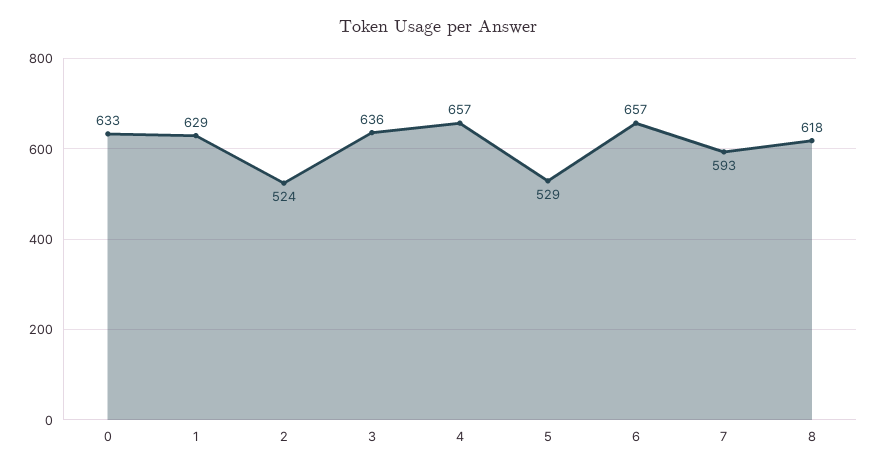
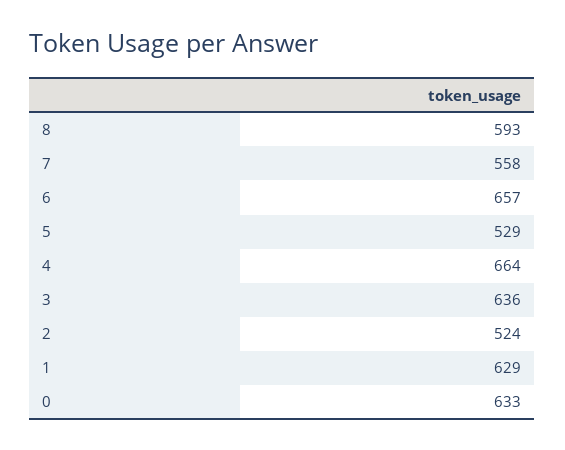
  {
    "0": 633,
    "1": 629,
    "2": 524,
    "3": 636,
-   "4": 657,
+   "4": 664,
    "5": 529,
    "6": 657,
-   "7": 593,
+   "7": 558,
-   "8": 618
+   "8": 593
  }

